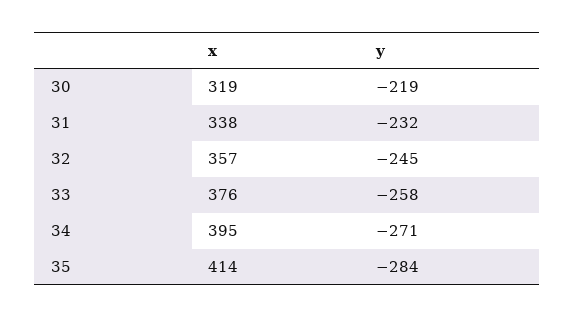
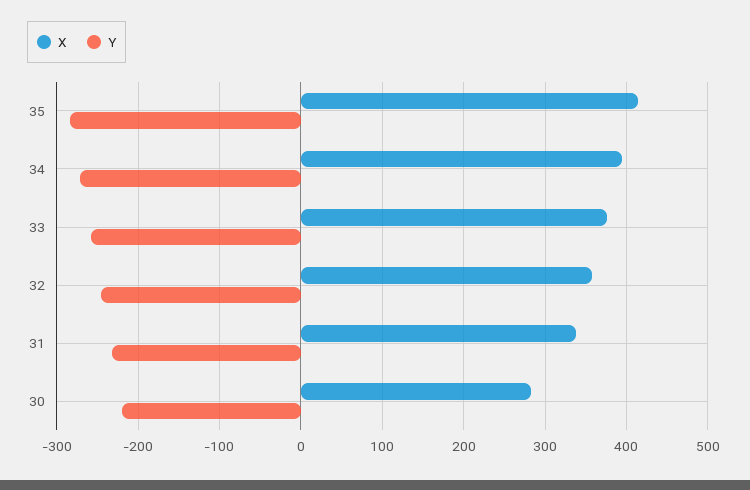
  {
    "x": {
-     "30": 319,
+     "30": 280,
      "31": 338,
      "32": 357,
      "33": 376,
      "34": 395,
      "35": 414
    },
    "y": {
      "30": -219,
      "31": -232,
      "32": -245,
      "33": -258,
      "34": -271,
      "35": -284
    }
  }

